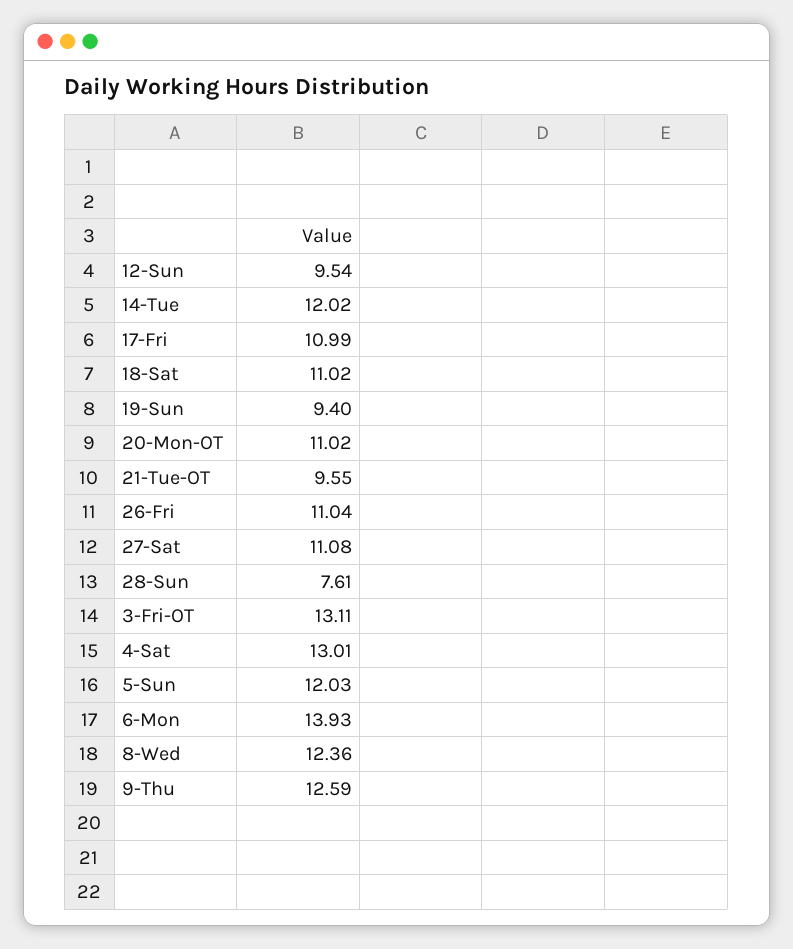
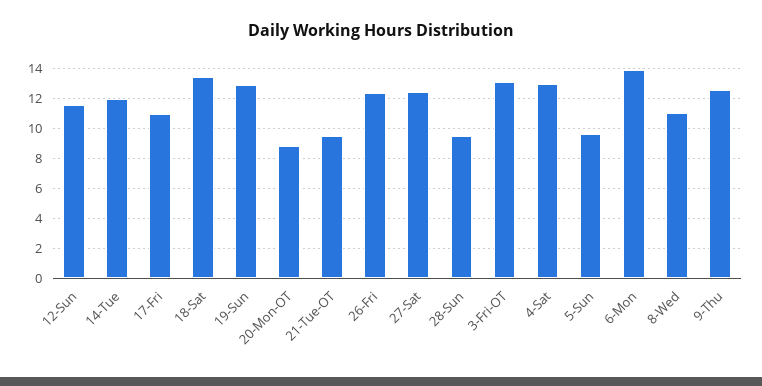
  {
-   "12-Sun": 9.54,
+   "12-Sun": 11.5,
    "14-Tue": 12.02,
    "17-Fri": 10.99,
-   "18-Sat": 11.02,
+   "18-Sat": 13.5,
-   "19-Sun": 9.4,
+   "19-Sun": 13,
-   "20-Mon-OT": 11.02,
+   "20-Mon-OT": 9,
    "21-Tue-OT": 9.55,
-   "26-Fri": 11.04,
+   "26-Fri": 12.5,
-   "27-Sat": 11.08,
+   "27-Sat": 12.5,
-   "28-Sun": 7.61,
+   "28-Sun": 9.5,
    "3-Fri-OT": 13.11,
    "4-Sat": 13.01,
-   "5-Sun": 12.03,
+   "5-Sun": 9.5,
    "6-Mon": 13.93,
-   "8-Wed": 12.36,
+   "8-Wed": 11,
    "9-Thu": 12.59
  }

